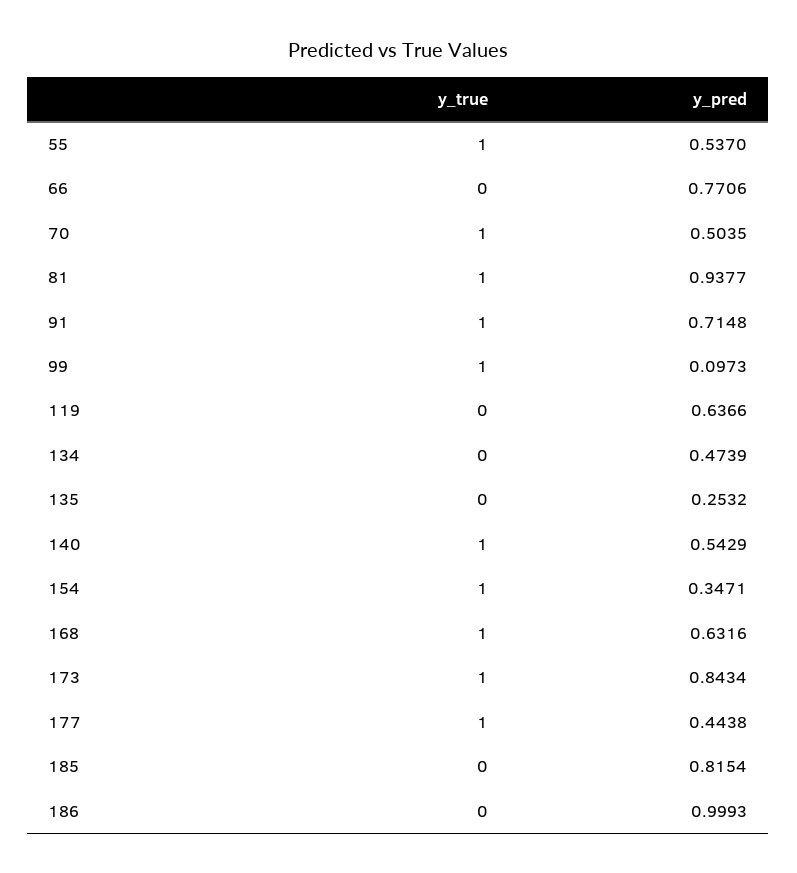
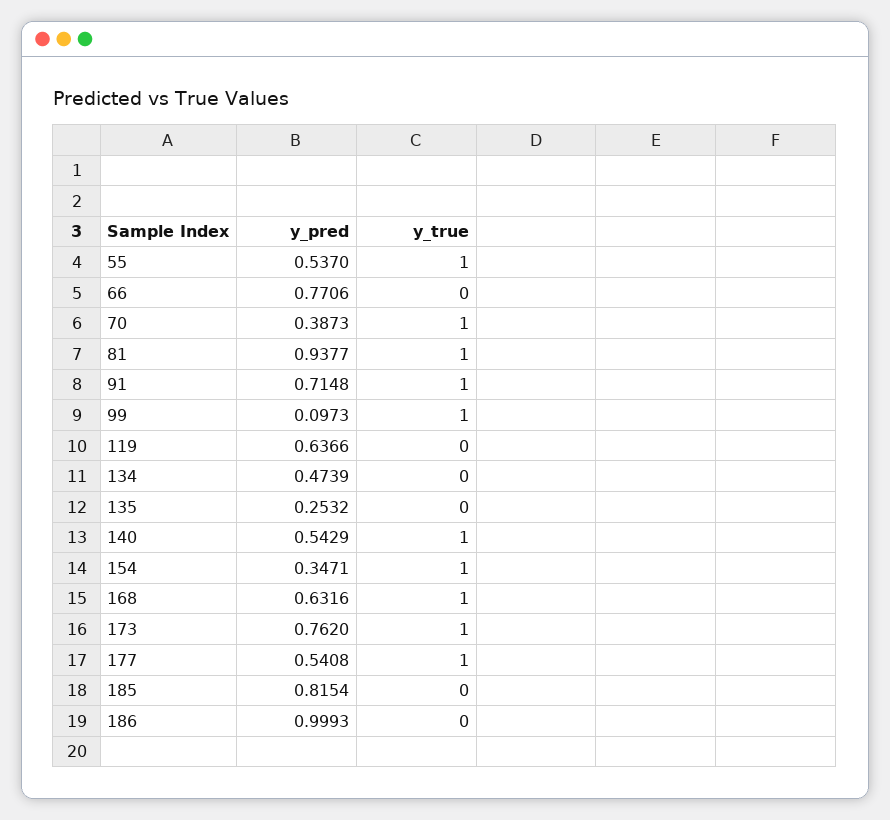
  {
    "y_true": {
      "55": 1,
      "66": 0,
      "70": 1,
      "81": 1,
      "91": 1,
      "99": 1,
      "119": 0,
      "134": 0,
      "135": 0,
      "140": 1,
      "154": 1,
      "168": 1,
      "173": 1,
      "177": 1,
      "185": 0,
      "186": 0
    },
    "y_pred": {
      "55": 0.537,
      "66": 0.7706,
-     "70": 0.5035,
+     "70": 0.3873,
      "81": 0.9377,
      "91": 0.7148,
      "99": 0.0973,
      "119": 0.6366,
      "134": 0.4739,
      "135": 0.2532,
      "140": 0.5429,
      "154": 0.3471,
      "168": 0.6316,
-     "173": 0.8434,
+     "173": 0.762,
-     "177": 0.4438,
+     "177": 0.5408,
      "185": 0.8154,
      "186": 0.9993
    }
  }

